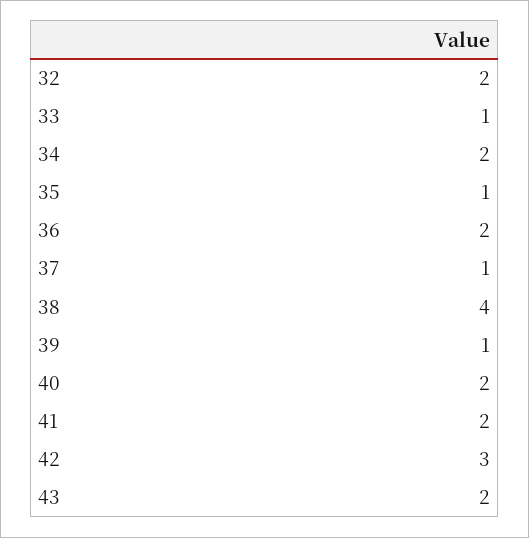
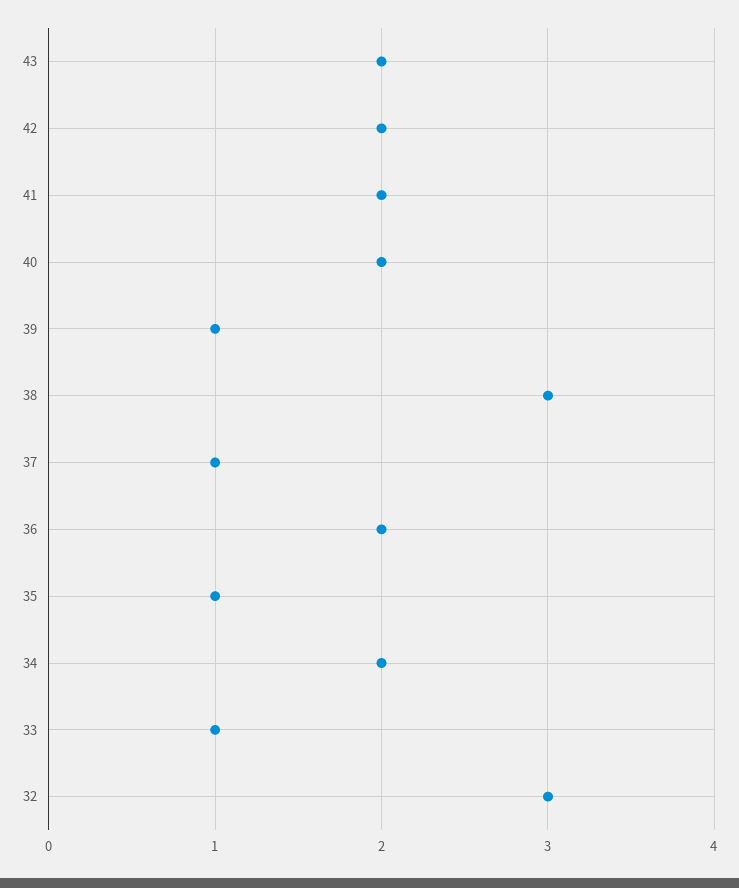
  {
-   "32": 2,
+   "32": 3,
    "33": 1,
    "34": 2,
    "35": 1,
    "36": 2,
    "37": 1,
-   "38": 4,
+   "38": 3,
    "39": 1,
    "40": 2,
    "41": 2,
-   "42": 3,
+   "42": 2,
    "43": 2
  }

